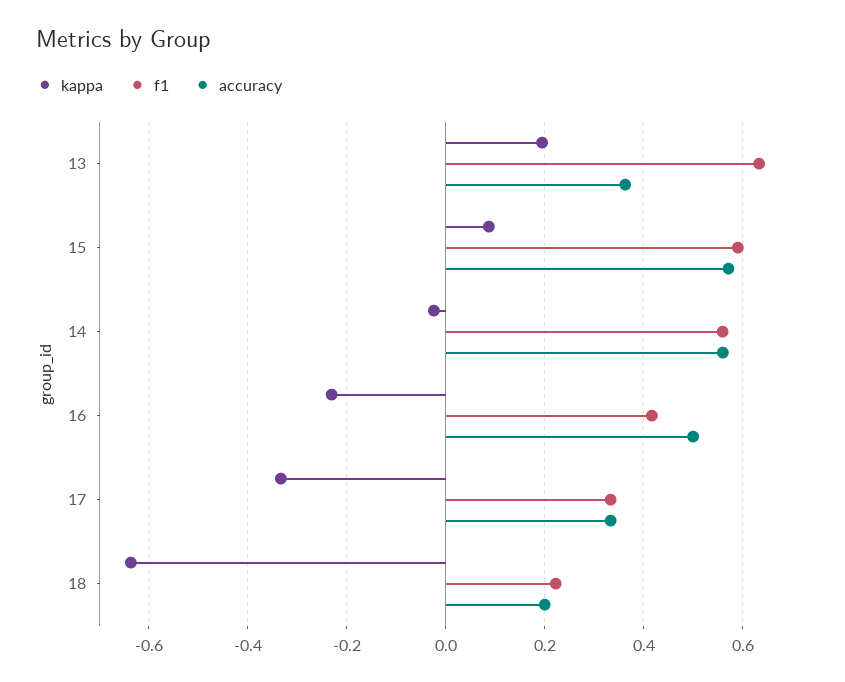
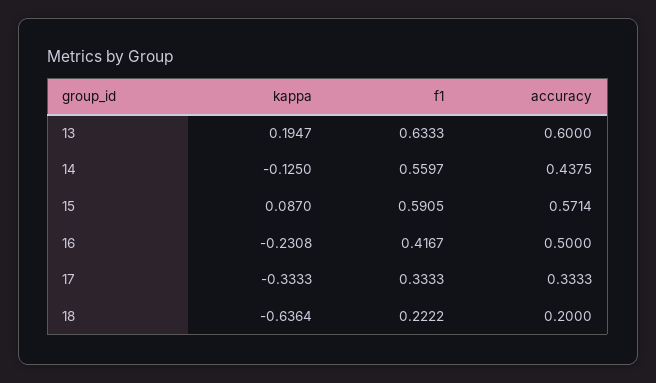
  {
    "kappa": {
      "13": 0.1947,
      "15": 0.087,
-     "14": -0.02,
+     "14": -0.125,
      "16": -0.2308,
      "17": -0.3333,
      "18": -0.6364
    },
    "f1": {
      "13": 0.6333,
      "15": 0.5905,
      "14": 0.5597,
      "16": 0.4167,
      "17": 0.3333,
      "18": 0.2222
    },
    "accuracy": {
-     "13": 0.36,
+     "13": 0.6,
      "15": 0.5714,
-     "14": 0.56,
+     "14": 0.4375,
      "16": 0.5,
      "17": 0.3333,
      "18": 0.2
    }
  }

